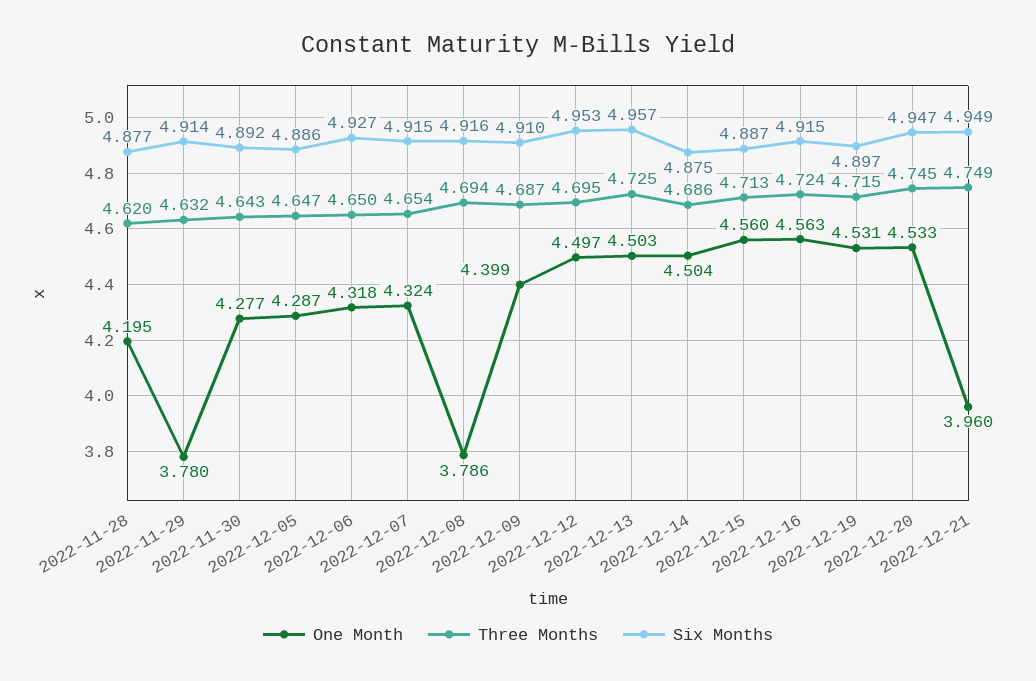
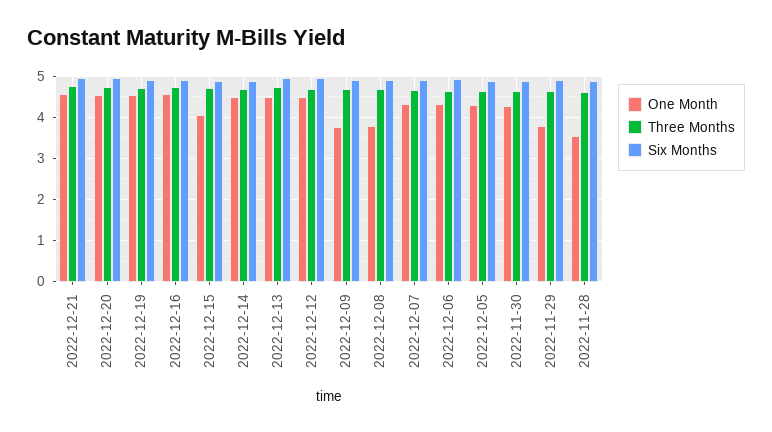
  {
    "One Month": {
-     "2022-11-28": 4.195,
+     "2022-11-28": 3.6,
      "2022-11-29": 3.78,
      "2022-11-30": 4.277,
      "2022-12-05": 4.287,
      "2022-12-06": 4.318,
      "2022-12-07": 4.324,
      "2022-12-08": 3.786,
-     "2022-12-09": 4.399,
+     "2022-12-09": 3.8,
      "2022-12-12": 4.497,
      "2022-12-13": 4.503,
      "2022-12-14": 4.504,
-     "2022-12-15": 4.56,
+     "2022-12-15": 4,
      "2022-12-16": 4.563,
      "2022-12-19": 4.531,
      "2022-12-20": 4.533,
-     "2022-12-21": 3.96
+     "2022-12-21": 4.6
    },
    "Three Months": {
      "2022-11-28": 4.62,
      "2022-11-29": 4.632,
      "2022-11-30": 4.643,
      "2022-12-05": 4.647,
      "2022-12-06": 4.65,
      "2022-12-07": 4.654,
      "2022-12-08": 4.694,
      "2022-12-09": 4.687,
      "2022-12-12": 4.695,
      "2022-12-13": 4.725,
      "2022-12-14": 4.686,
      "2022-12-15": 4.713,
      "2022-12-16": 4.724,
      "2022-12-19": 4.715,
      "2022-12-20": 4.745,
      "2022-12-21": 4.749
    },
    "Six Months": {
      "2022-11-28": 4.877,
      "2022-11-29": 4.914,
      "2022-11-30": 4.892,
      "2022-12-05": 4.886,
      "2022-12-06": 4.927,
      "2022-12-07": 4.915,
      "2022-12-08": 4.916,
      "2022-12-09": 4.91,
      "2022-12-12": 4.953,
      "2022-12-13": 4.957,
      "2022-12-14": 4.875,
      "2022-12-15": 4.887,
      "2022-12-16": 4.915,
      "2022-12-19": 4.897,
      "2022-12-20": 4.947,
      "2022-12-21": 4.949
    }
  }

